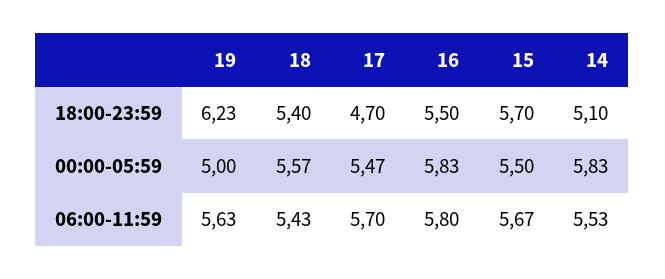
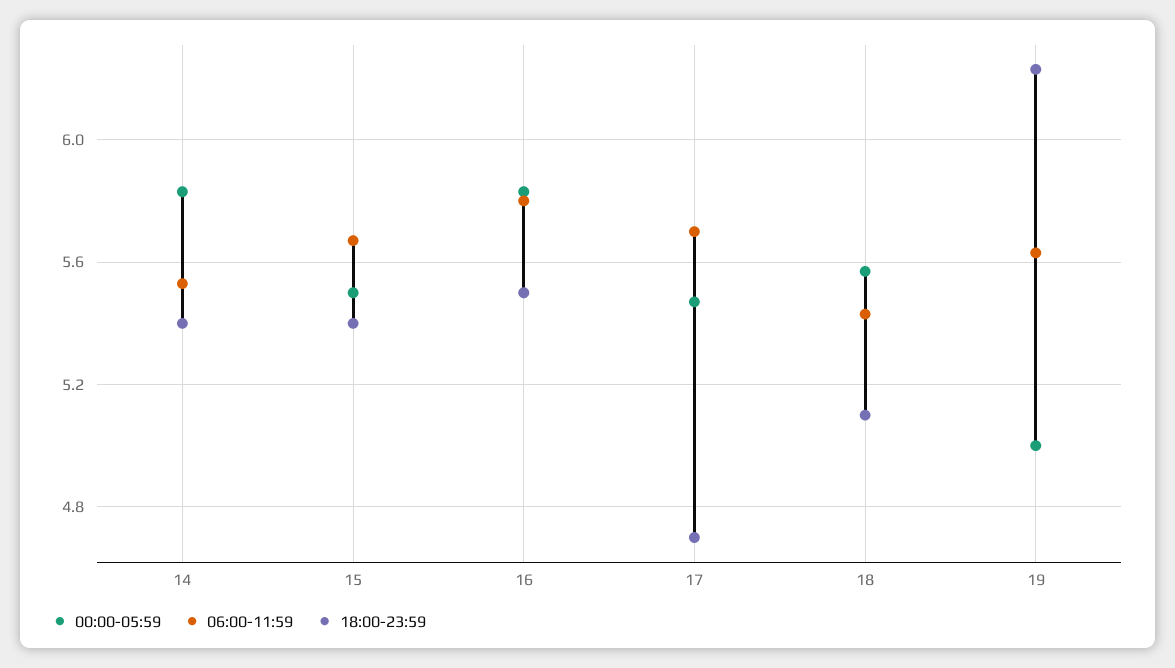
  {
    "18:00-23:59": {
      "19": 6.23,
-     "18": 5.4,
+     "18": 5.1,
      "17": 4.7,
      "16": 5.5,
-     "15": 5.7,
+     "15": 5.4,
-     "14": 5.1
+     "14": 5.4
    },
    "00:00-05:59": {
      "19": 5,
      "18": 5.57,
      "17": 5.47,
      "16": 5.83,
      "15": 5.5,
      "14": 5.83
    },
    "06:00-11:59": {
      "19": 5.63,
      "18": 5.43,
      "17": 5.7,
      "16": 5.8,
      "15": 5.67,
      "14": 5.53
    }
  }

